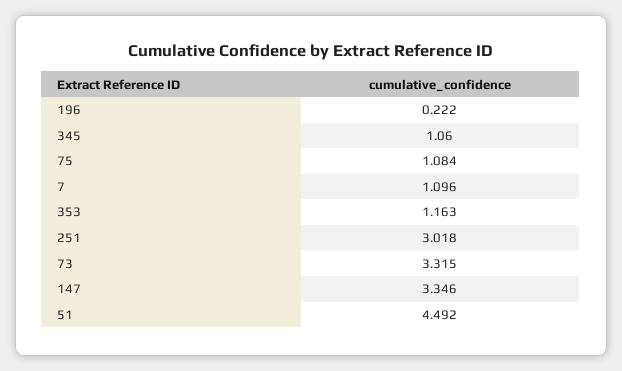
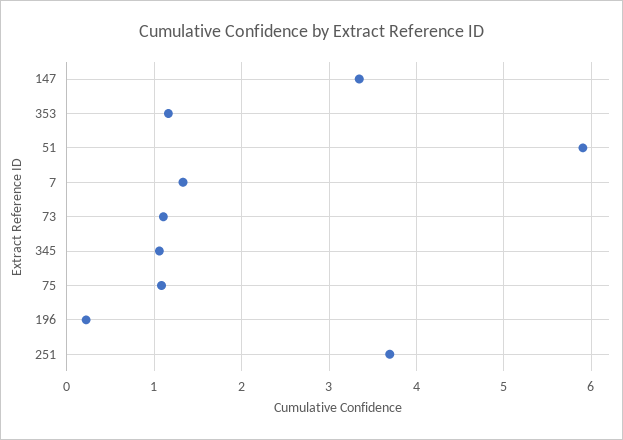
  {
    "196": 0.222,
    "345": 1.06,
    "75": 1.084,
-   "7": 1.096,
+   "7": 1.3,
    "353": 1.163,
-   "251": 3.018,
+   "251": 3.7,
-   "73": 3.315,
+   "73": 1.1,
    "147": 3.346,
-   "51": 4.492
+   "51": 5.9
  }

